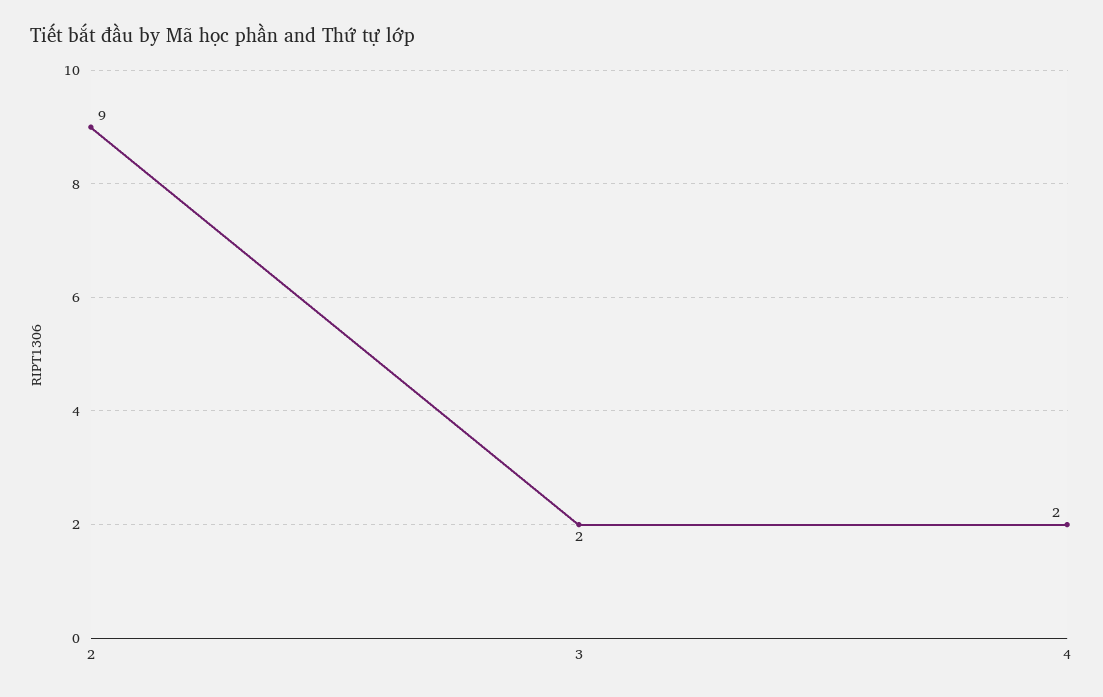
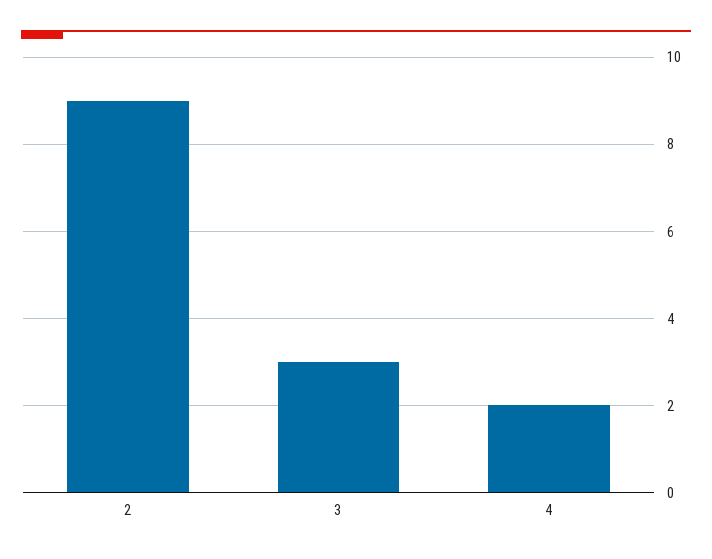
  {
    "2": 9,
-   "3": 2,
+   "3": 3,
    "4": 2
  }

